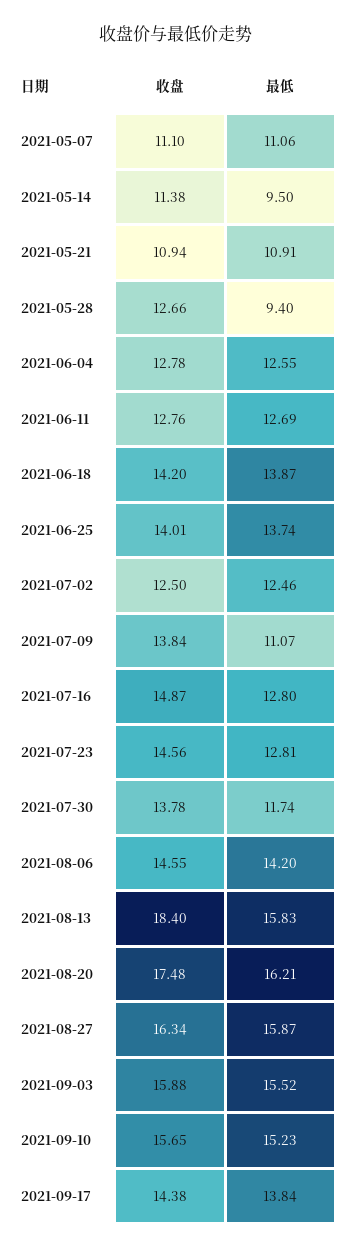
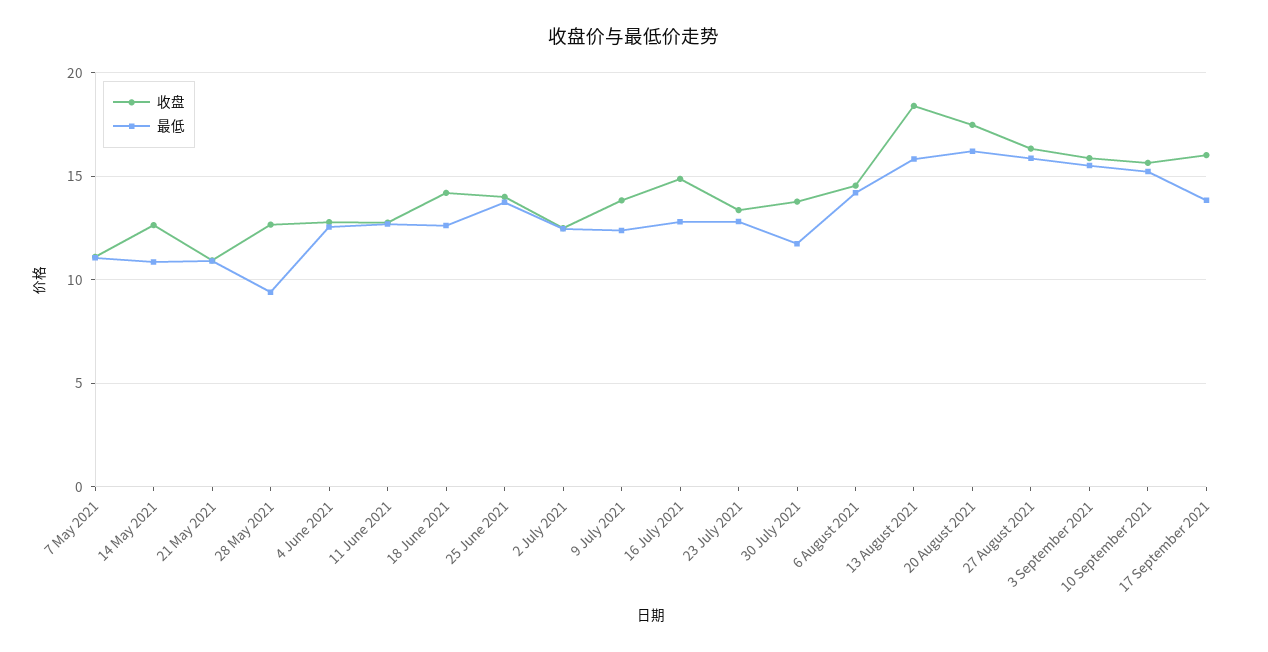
  {
    "收盘": {
      "2021-05-07": 11.1,
-     "2021-05-14": 11.38,
+     "2021-05-14": 12.5,
      "2021-05-21": 10.94,
      "2021-05-28": 12.66,
      "2021-06-04": 12.78,
      "2021-06-11": 12.76,
      "2021-06-18": 14.2,
      "2021-06-25": 14.01,
      "2021-07-02": 12.5,
      "2021-07-09": 13.84,
      "2021-07-16": 14.87,
-     "2021-07-23": 14.56,
+     "2021-07-23": 13.5,
      "2021-07-30": 13.78,
      "2021-08-06": 14.55,
      "2021-08-13": 18.4,
      "2021-08-20": 17.48,
      "2021-08-27": 16.34,
      "2021-09-03": 15.88,
      "2021-09-10": 15.65,
-     "2021-09-17": 14.38
+     "2021-09-17": 16
    },
    "最低": {
      "2021-05-07": 11.06,
-     "2021-05-14": 9.5,
+     "2021-05-14": 11,
      "2021-05-21": 10.91,
      "2021-05-28": 9.4,
      "2021-06-04": 12.55,
      "2021-06-11": 12.69,
-     "2021-06-18": 13.87,
+     "2021-06-18": 12.5,
      "2021-06-25": 13.74,
      "2021-07-02": 12.46,
-     "2021-07-09": 11.07,
+     "2021-07-09": 12.5,
      "2021-07-16": 12.8,
      "2021-07-23": 12.81,
      "2021-07-30": 11.74,
      "2021-08-06": 14.2,
      "2021-08-13": 15.83,
      "2021-08-20": 16.21,
      "2021-08-27": 15.87,
      "2021-09-03": 15.52,
      "2021-09-10": 15.23,
      "2021-09-17": 13.84
    }
  }

